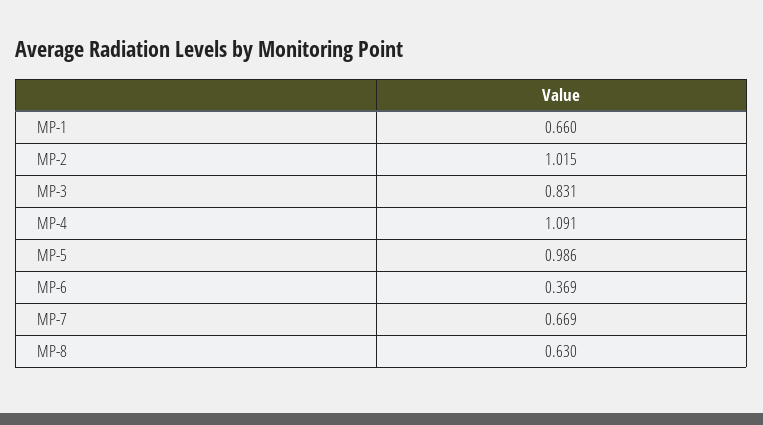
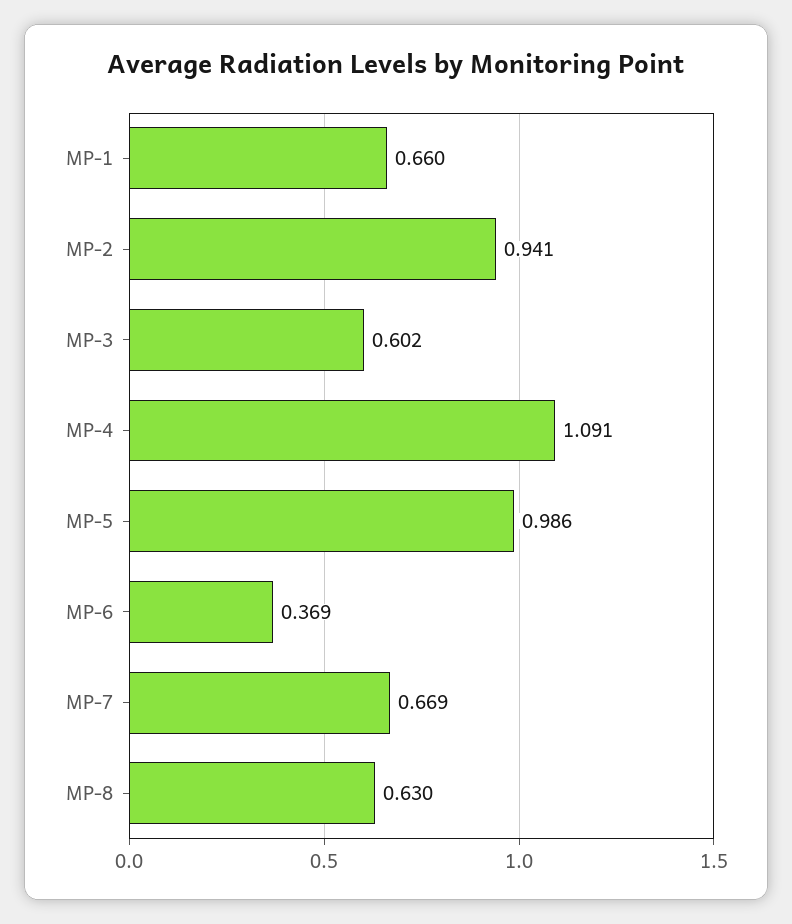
  {
    "MP-1": 0.66,
-   "MP-2": 1.015,
+   "MP-2": 0.941,
-   "MP-3": 0.831,
+   "MP-3": 0.602,
    "MP-4": 1.091,
    "MP-5": 0.986,
    "MP-6": 0.369,
    "MP-7": 0.669,
    "MP-8": 0.63
  }

